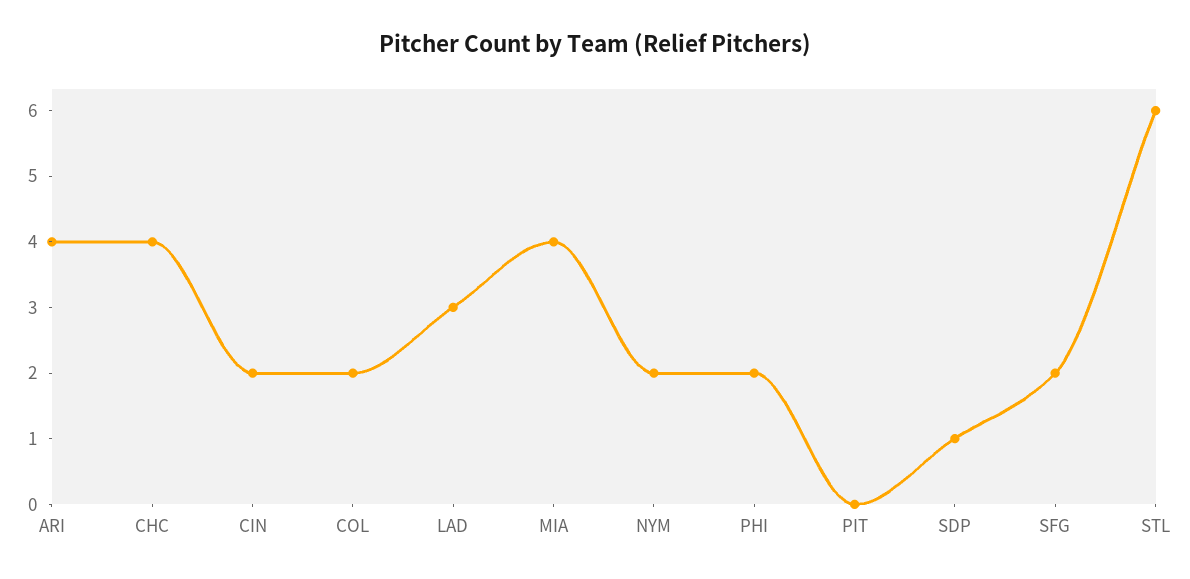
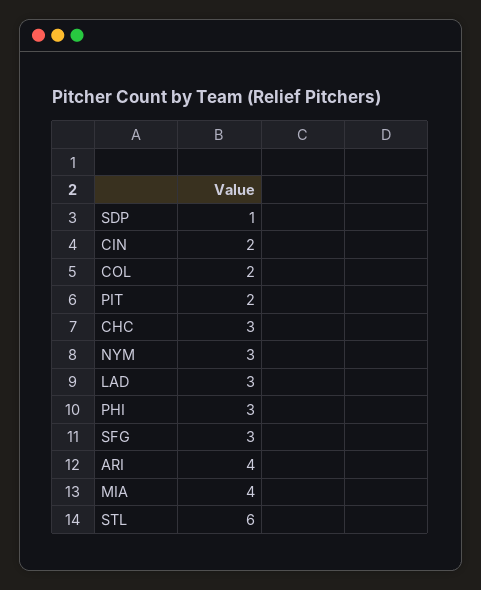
  {
    "ARI": 4,
-   "CHC": 4,
+   "CHC": 3,
    "CIN": 2,
    "COL": 2,
    "LAD": 3,
    "MIA": 4,
-   "NYM": 2,
+   "NYM": 3,
-   "PHI": 2,
+   "PHI": 3,
-   "PIT": 0,
+   "PIT": 2,
    "SDP": 1,
-   "SFG": 2,
+   "SFG": 3,
    "STL": 6
  }

